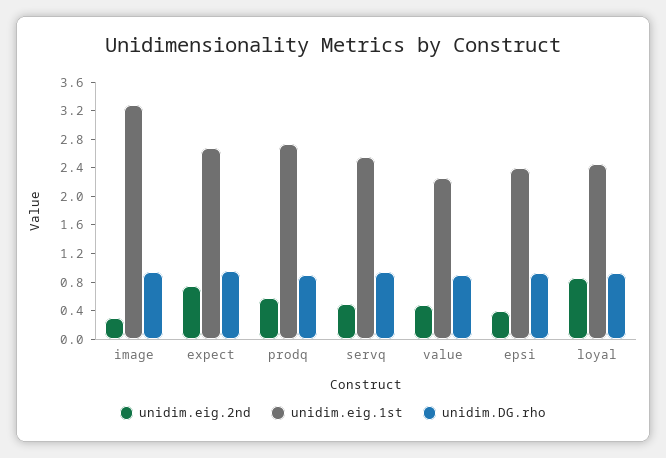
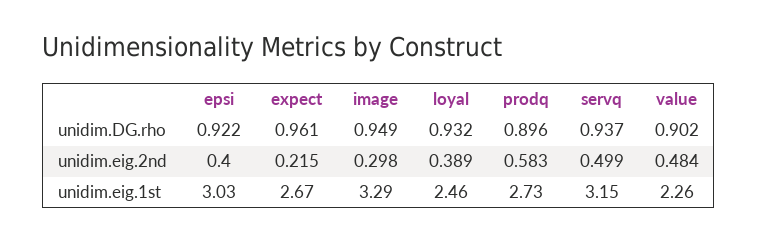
  {
    "unidim.eig.2nd": {
      "image": 0.298,
-     "expect": 0.8,
+     "expect": 0.215,
      "prodq": 0.583,
      "servq": 0.499,
      "value": 0.484,
      "epsi": 0.4,
-     "loyal": 0.8
+     "loyal": 0.389
    },
    "unidim.eig.1st": {
      "image": 3.29,
      "expect": 2.67,
      "prodq": 2.73,
-     "servq": 2.6,
+     "servq": 3.15,
      "value": 2.26,
-     "epsi": 2.4,
+     "epsi": 3.03,
      "loyal": 2.46
    },
    "unidim.DG.rho": {
      "image": 0.949,
      "expect": 0.961,
      "prodq": 0.896,
      "servq": 0.937,
      "value": 0.902,
      "epsi": 0.922,
      "loyal": 0.932
    }
  }

